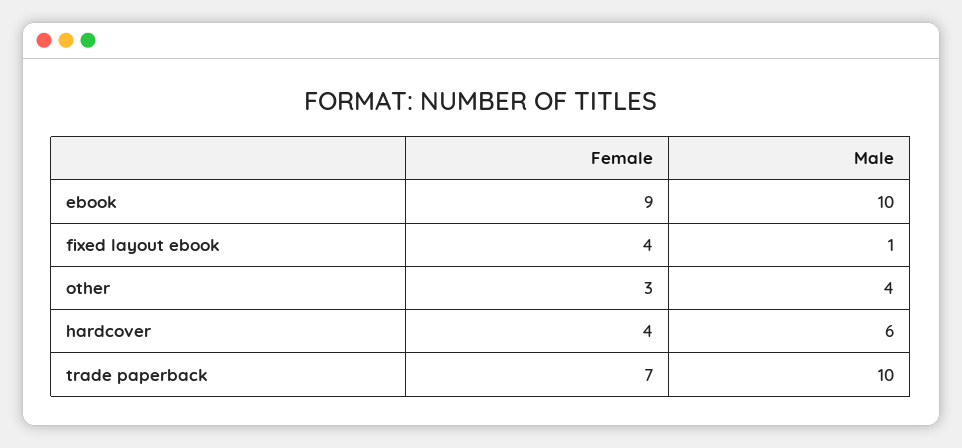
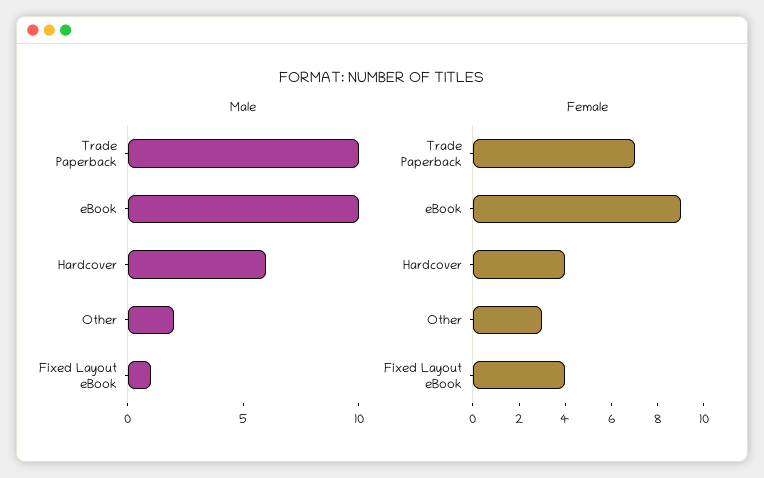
  {
    "Female": {
      "ebook": 9,
      "fixed layout ebook": 4,
      "other": 3,
      "hardcover": 4,
      "trade paperback": 7
    },
    "Male": {
      "ebook": 10,
      "fixed layout ebook": 1,
-     "other": 4,
+     "other": 2,
      "hardcover": 6,
      "trade paperback": 10
    }
  }

